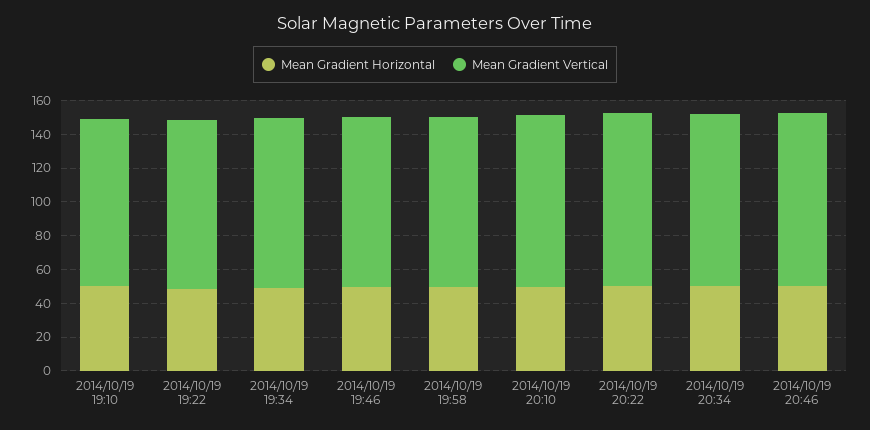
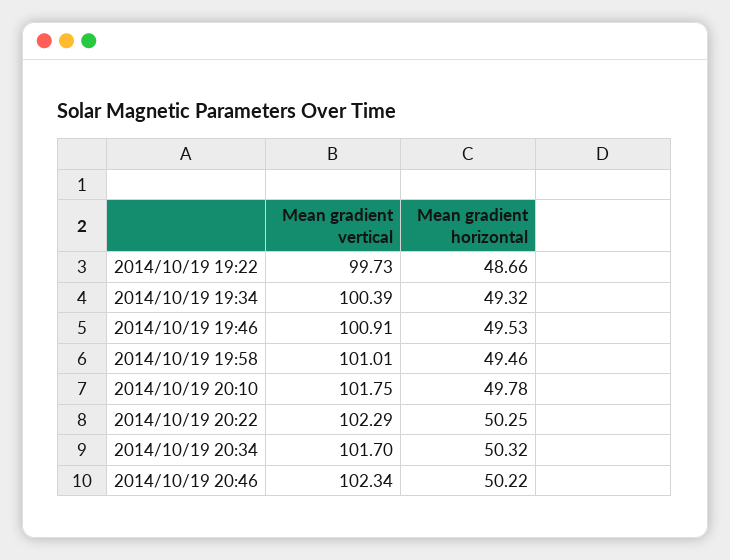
  {
    "Mean Gradient Horizontal": {
-     "2014/10/19 19:10": 50,
      "2014/10/19 19:22": 48.66,
      "2014/10/19 19:34": 49.32,
      "2014/10/19 19:46": 49.53,
      "2014/10/19 19:58": 49.46,
      "2014/10/19 20:10": 49.78,
      "2014/10/19 20:22": 50.25,
      "2014/10/19 20:34": 50.32,
      "2014/10/19 20:46": 50.22
    },
    "Mean Gradient Vertical": {
-     "2014/10/19 19:10": 100,
      "2014/10/19 19:22": 99.73,
      "2014/10/19 19:34": 100.39,
      "2014/10/19 19:46": 100.91,
      "2014/10/19 19:58": 101.01,
      "2014/10/19 20:10": 101.75,
      "2014/10/19 20:22": 102.29,
      "2014/10/19 20:34": 101.7,
      "2014/10/19 20:46": 102.34
    }
  }

